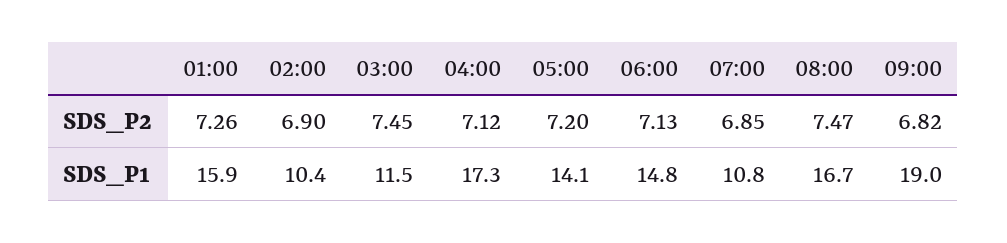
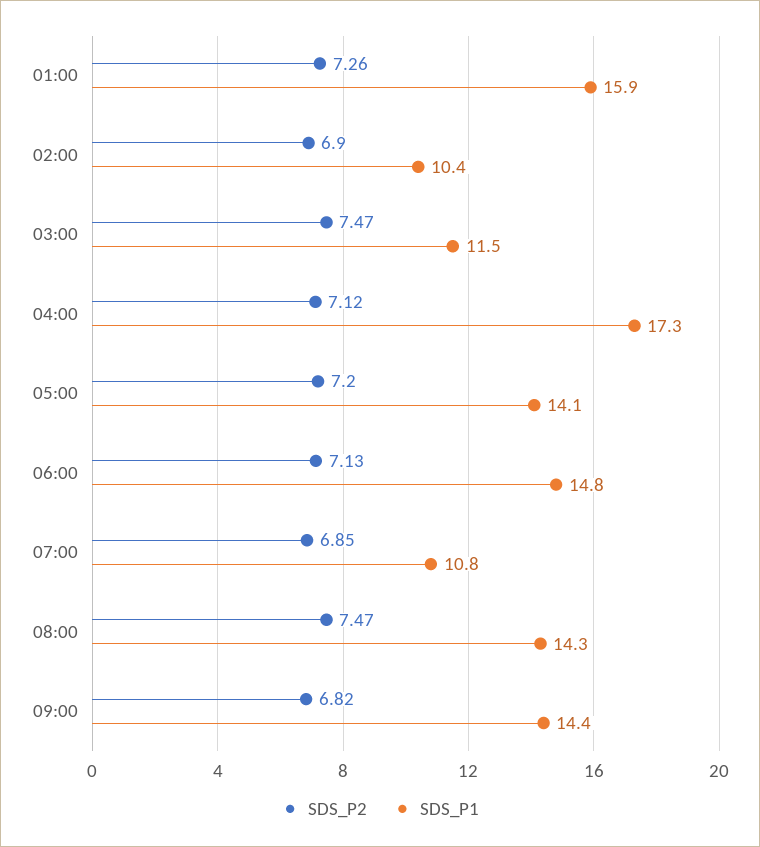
  {
    "SDS_P2": {
      "01:00": 7.26,
      "02:00": 6.9,
-     "03:00": 7.45,
+     "03:00": 7.47,
      "04:00": 7.12,
      "05:00": 7.2,
      "06:00": 7.13,
      "07:00": 6.85,
      "08:00": 7.47,
      "09:00": 6.82
    },
    "SDS_P1": {
      "01:00": 15.9,
      "02:00": 10.4,
      "03:00": 11.5,
      "04:00": 17.3,
      "05:00": 14.1,
      "06:00": 14.8,
      "07:00": 10.8,
-     "08:00": 16.7,
+     "08:00": 14.3,
-     "09:00": 19
+     "09:00": 14.4
    }
  }

